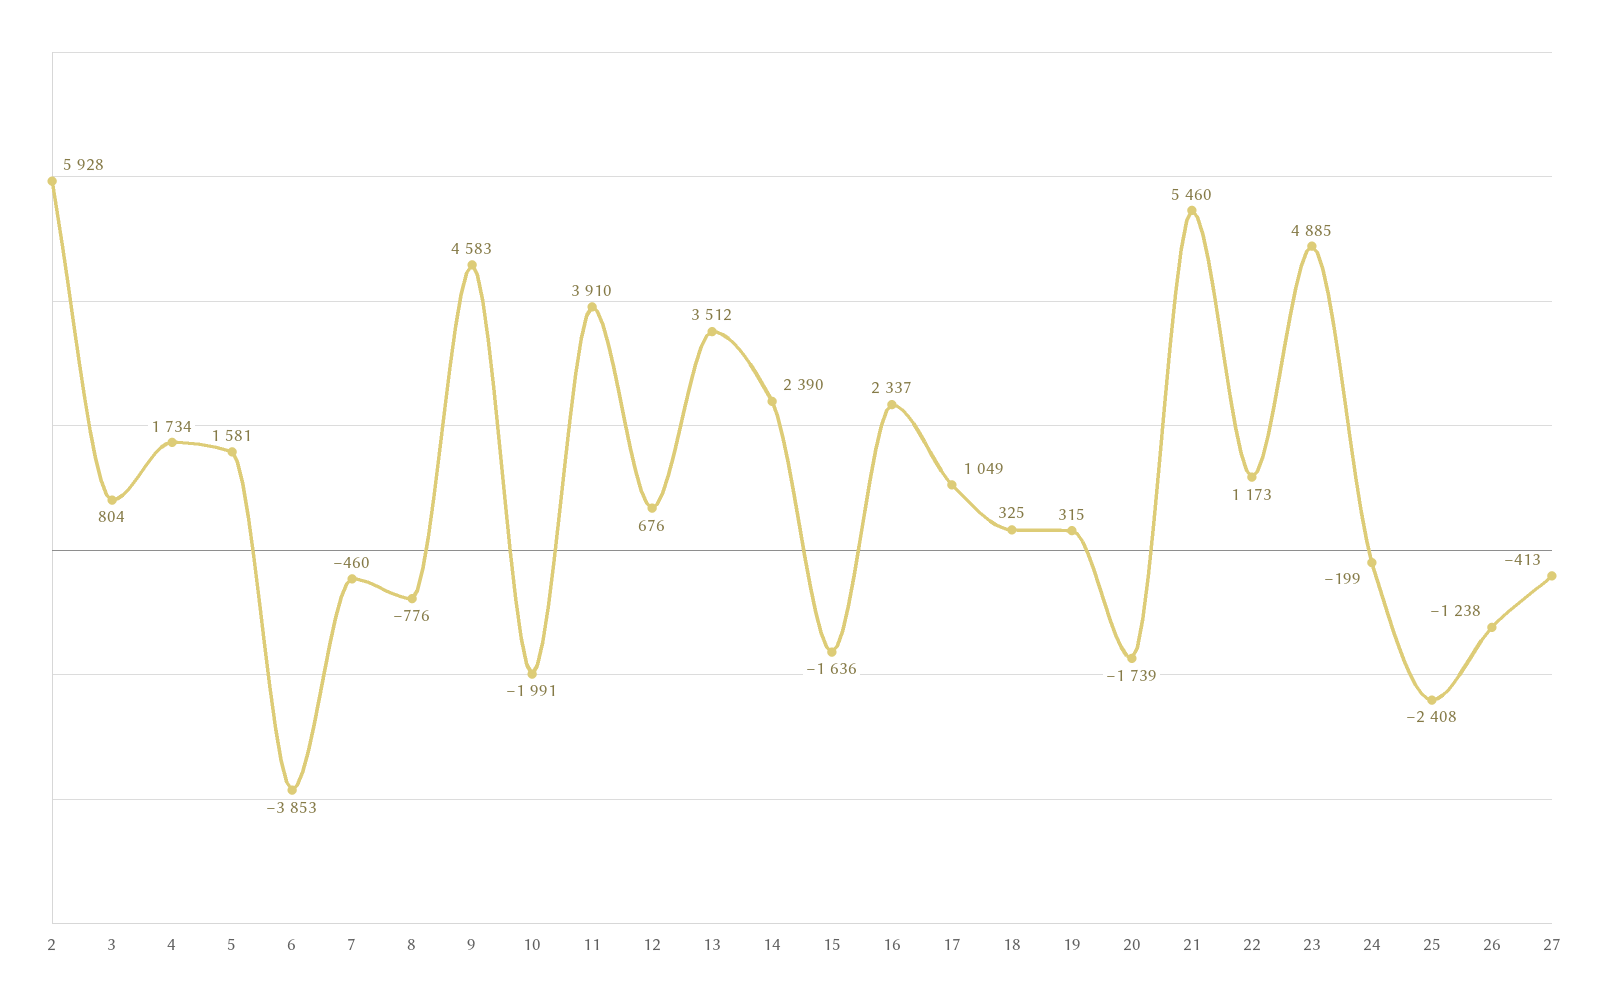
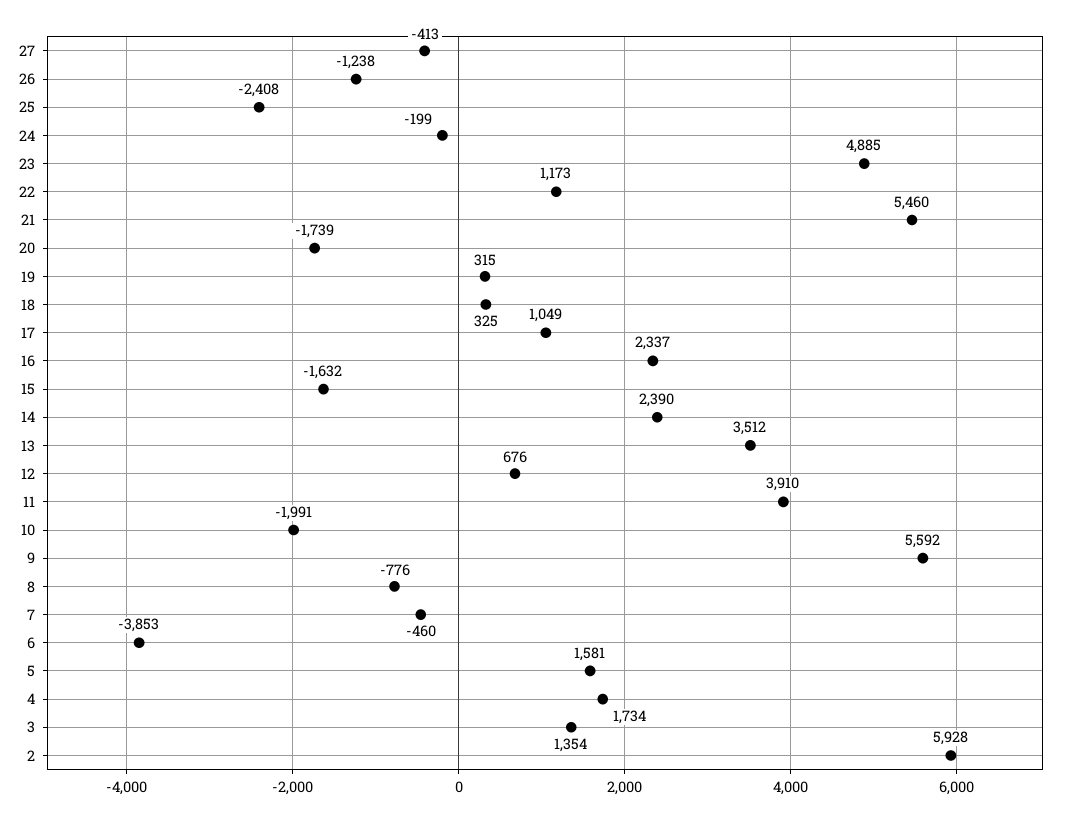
  {
    "2": 5928,
-   "3": 804,
+   "3": 1354,
    "4": 1734,
    "5": 1581,
    "6": -3853,
    "7": -460,
    "8": -776,
-   "9": 4583,
+   "9": 5592,
    "10": -1991,
    "11": 3910,
    "12": 676,
    "13": 3512,
    "14": 2390,
-   "15": -1636,
+   "15": -1632,
    "16": 2337,
    "17": 1049,
    "18": 325,
    "19": 315,
    "20": -1739,
    "21": 5460,
    "22": 1173,
    "23": 4885,
    "24": -199,
    "25": -2408,
    "26": -1238,
    "27": -413
  }

